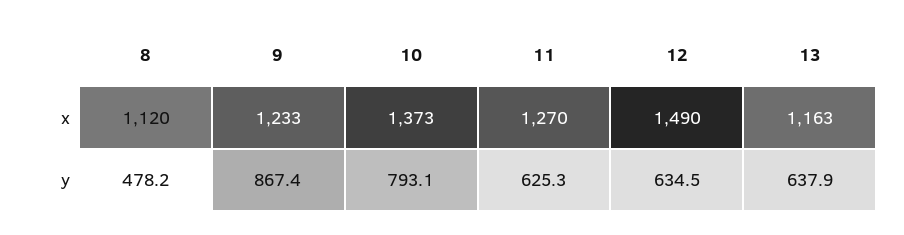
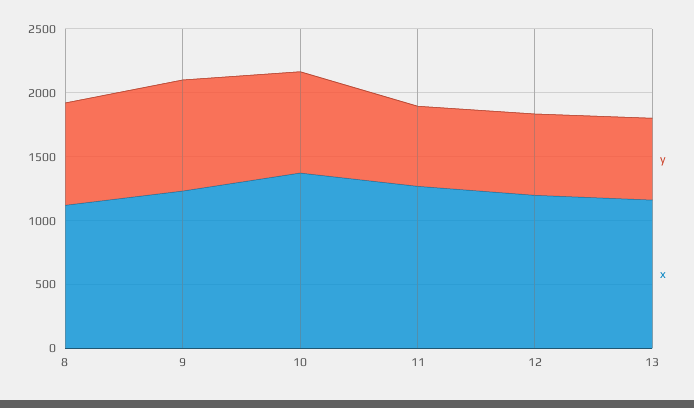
  {
    "x": {
      "8": 1120,
      "9": 1233,
      "10": 1373,
      "11": 1270,
-     "12": 1490,
+     "12": 1200,
      "13": 1163
    },
    "y": {
-     "8": 478.2,
+     "8": 800,
      "9": 867.4,
      "10": 793.1,
      "11": 625.3,
      "12": 634.5,
      "13": 637.9
    }
  }

